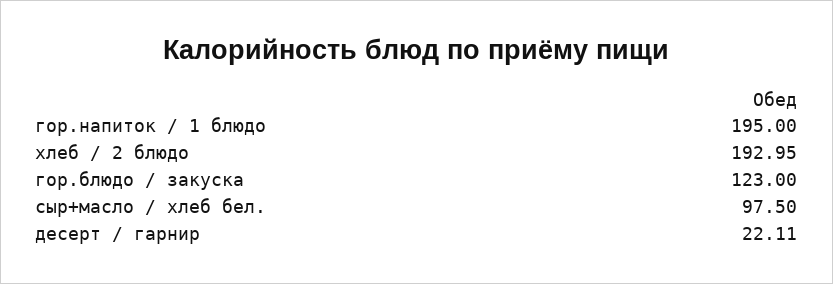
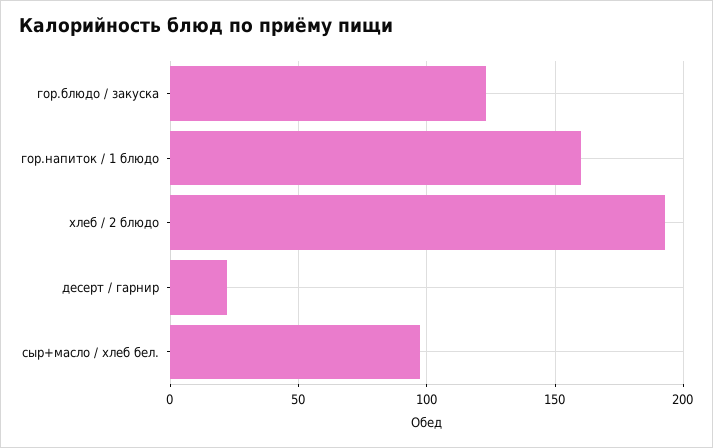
  {
-   "гор.напиток / 1 блюдо": 195,
+   "гор.напиток / 1 блюдо": 160,
    "хлеб / 2 блюдо": 192.95,
    "гор.блюдо / закуска": 123,
    "сыр+масло / хлеб бел.": 97.5,
    "десерт / гарнир": 22.11
  }

